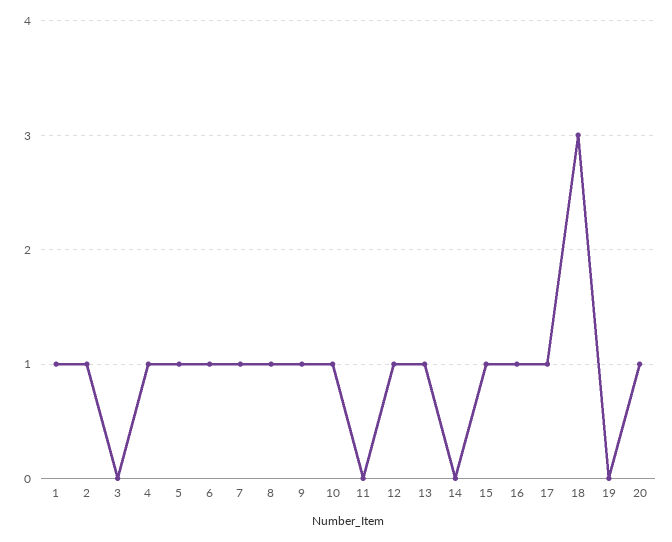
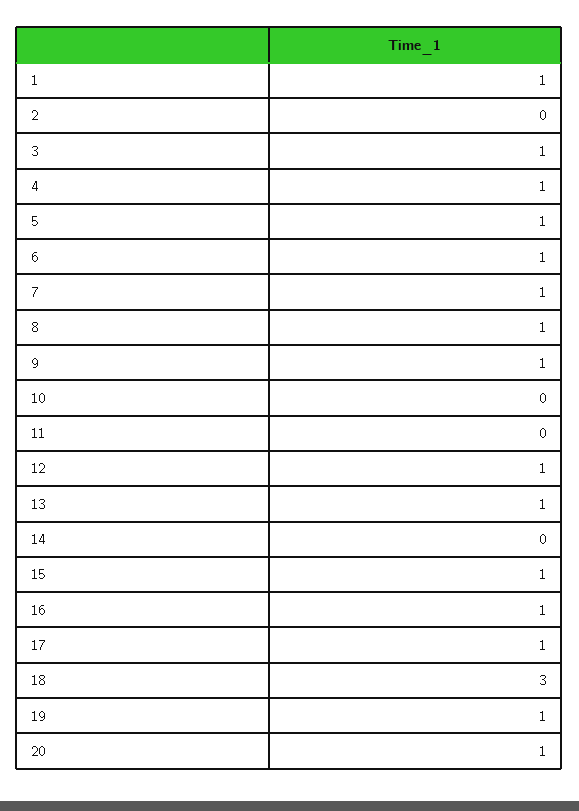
  {
    "1": 1,
-   "2": 1,
+   "2": 0,
-   "3": 0,
+   "3": 1,
    "4": 1,
    "5": 1,
    "6": 1,
    "7": 1,
    "8": 1,
    "9": 1,
-   "10": 1,
+   "10": 0,
    "11": 0,
    "12": 1,
    "13": 1,
    "14": 0,
    "15": 1,
    "16": 1,
    "17": 1,
    "18": 3,
-   "19": 0,
+   "19": 1,
    "20": 1
  }

